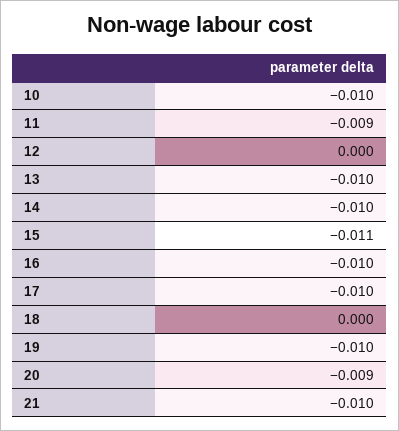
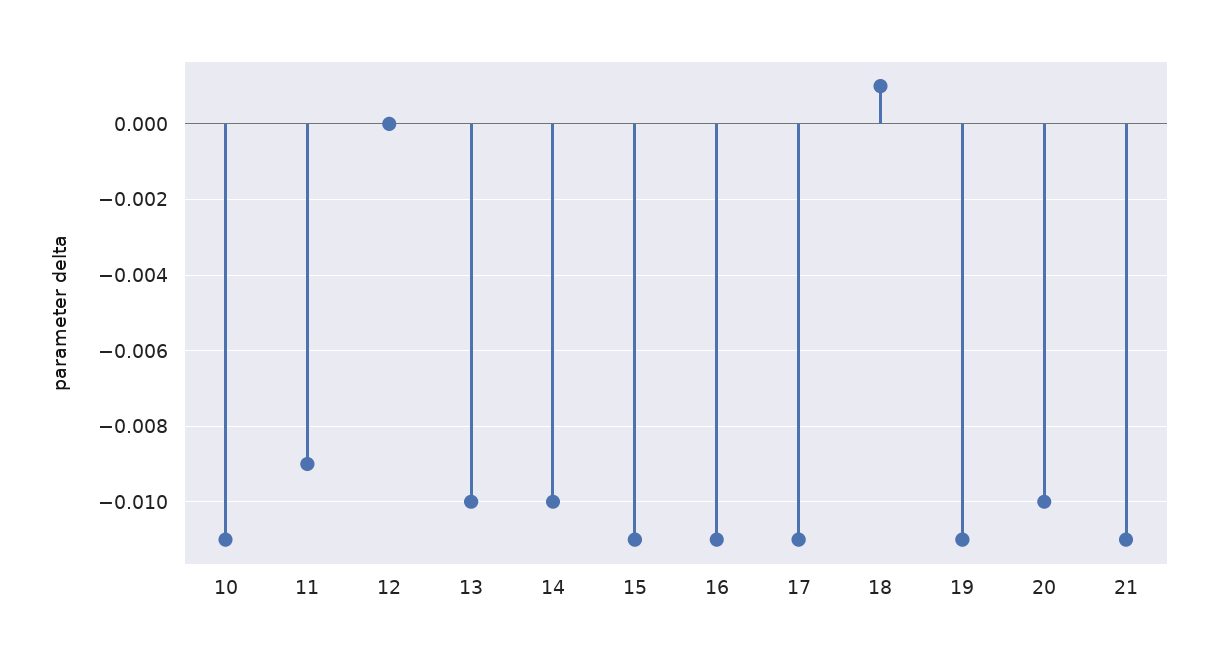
  {
-   "10": -0.01,
+   "10": -0.011,
    "11": -0.009,
    "12": 0,
    "13": -0.01,
    "14": -0.01,
    "15": -0.011,
-   "16": -0.01,
+   "16": -0.011,
-   "17": -0.01,
+   "17": -0.011,
-   "18": 0,
+   "18": 0.001,
-   "19": -0.01,
+   "19": -0.011,
-   "20": -0.009,
+   "20": -0.01,
-   "21": -0.01
+   "21": -0.011
  }

